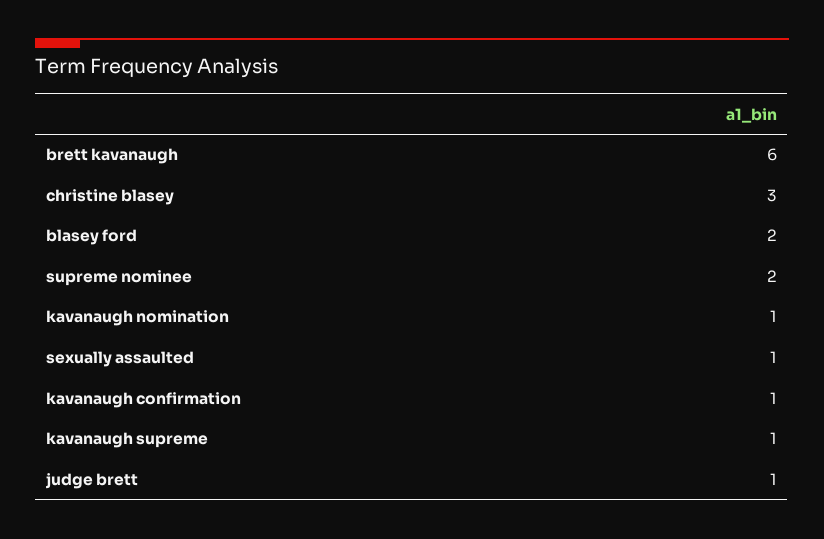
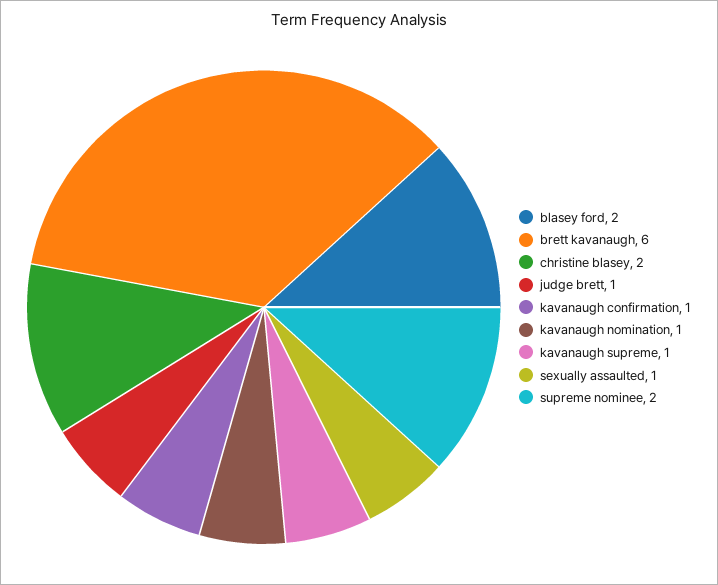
  {
    "brett kavanaugh": 6,
-   "christine blasey": 3,
+   "christine blasey": 2,
    "blasey ford": 2,
    "supreme nominee": 2,
    "kavanaugh nomination": 1,
    "sexually assaulted": 1,
    "kavanaugh confirmation": 1,
    "kavanaugh supreme": 1,
    "judge brett": 1
  }

